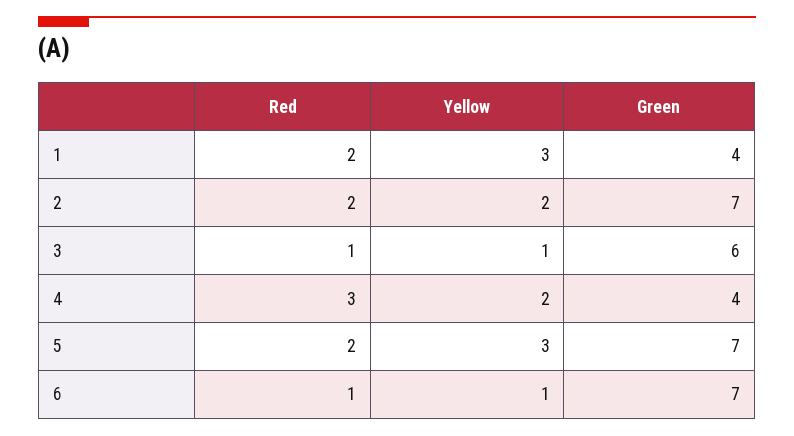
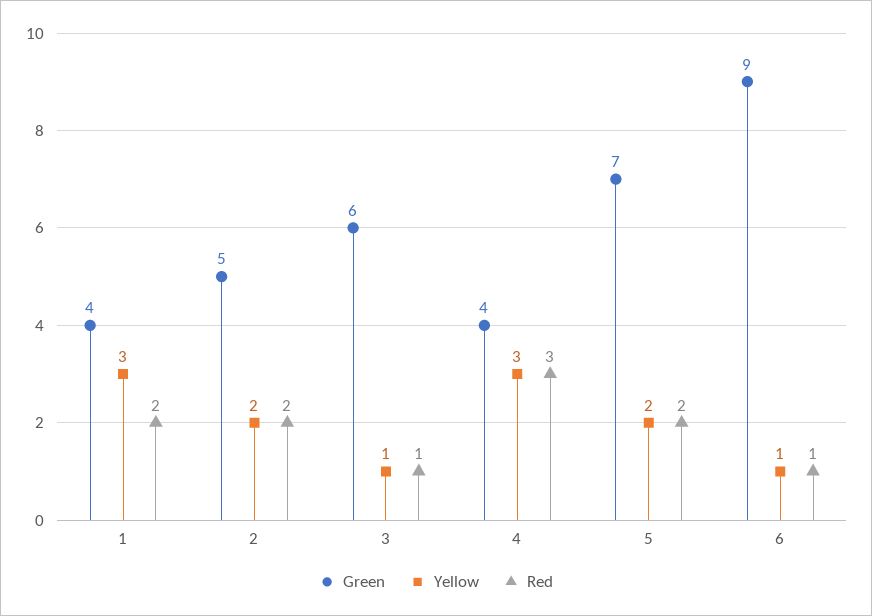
  {
    "Red": {
      "1": 2,
      "2": 2,
      "3": 1,
      "4": 3,
      "5": 2,
      "6": 1
    },
    "Yellow": {
      "1": 3,
      "2": 2,
      "3": 1,
-     "4": 2,
+     "4": 3,
-     "5": 3,
+     "5": 2,
      "6": 1
    },
    "Green": {
      "1": 4,
-     "2": 7,
+     "2": 5,
      "3": 6,
      "4": 4,
      "5": 7,
-     "6": 7
+     "6": 9
    }
  }

